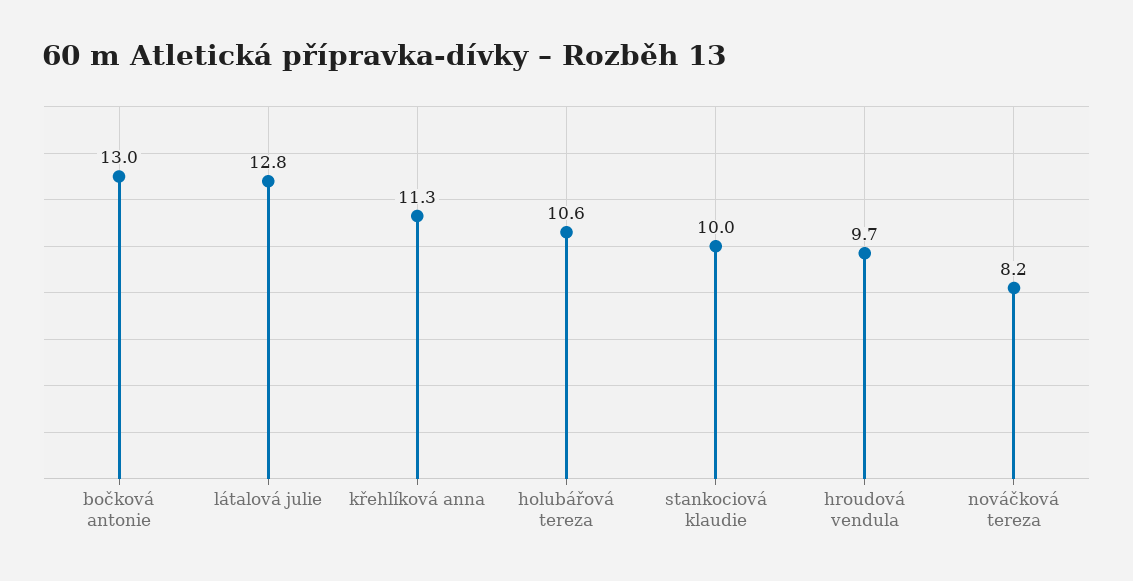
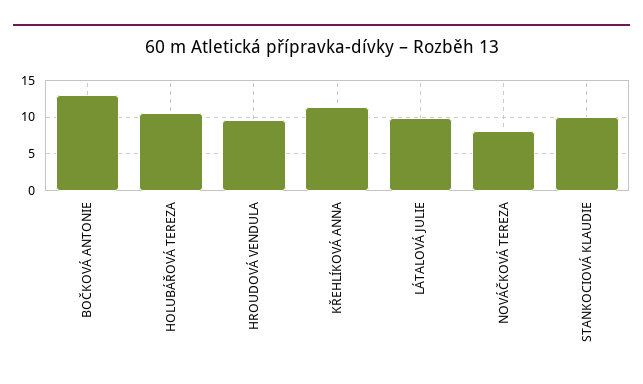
  {
    "bočková antonie": 13,
-   "látalová julie": 12.8,
+   "látalová julie": 10,
    "křehlíková anna": 11.3,
    "holubářová tereza": 10.6,
    "stankociová klaudie": 10,
    "hroudová vendula": 9.7,
    "nováčková tereza": 8.2
  }

